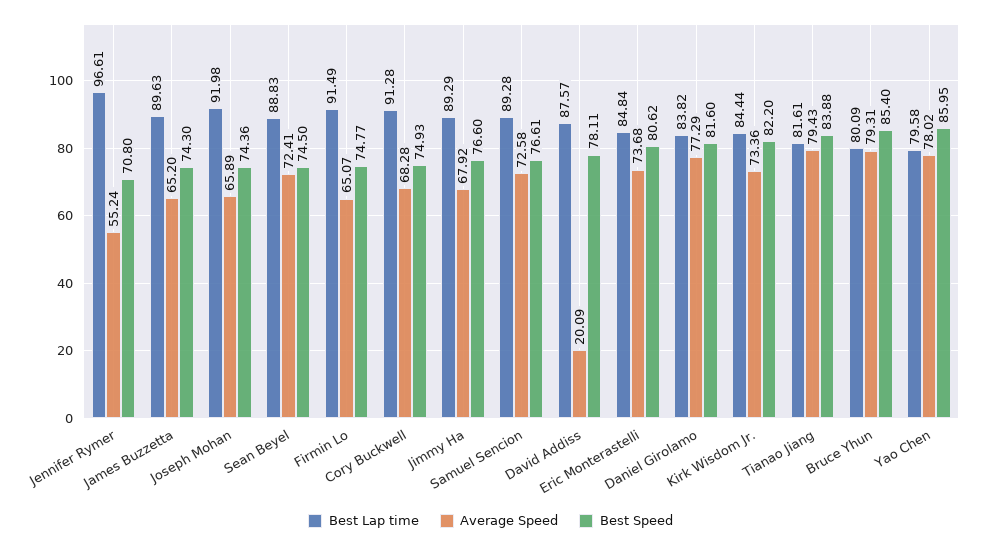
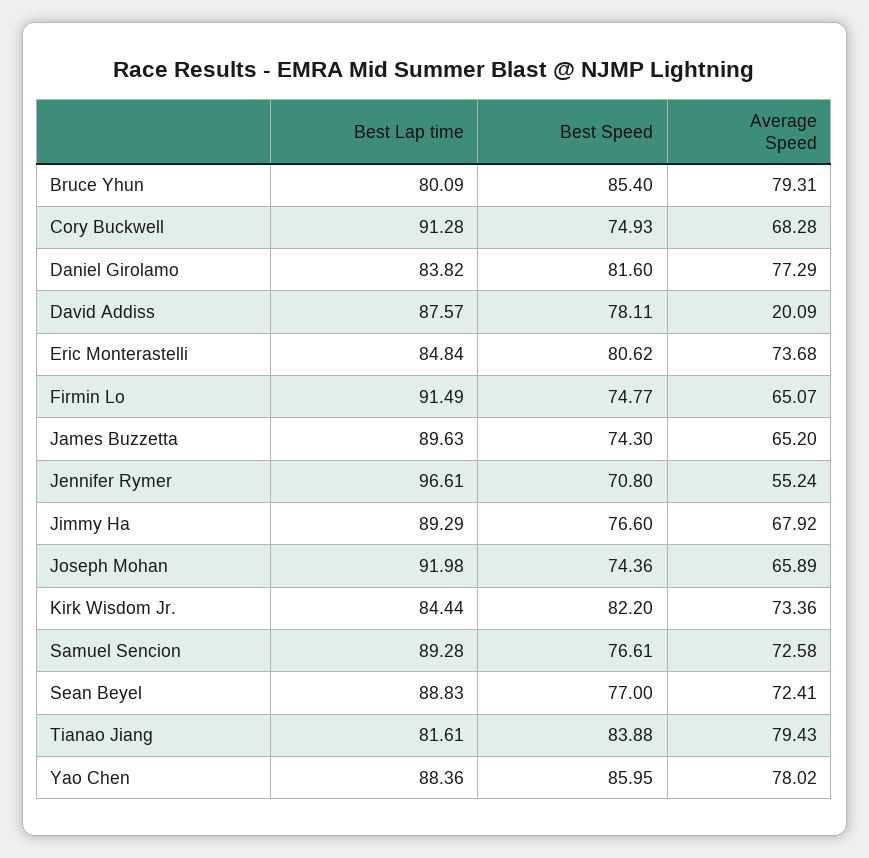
  {
    "Best Lap time": {
      "Jennifer Rymer": 96.61,
      "James Buzzetta": 89.63,
      "Joseph Mohan": 91.98,
      "Sean Beyel": 88.83,
      "Firmin Lo": 91.49,
      "Cory Buckwell": 91.28,
      "Jimmy Ha": 89.29,
      "Samuel Sencion": 89.28,
      "David Addiss": 87.57,
      "Eric Monterastelli": 84.84,
      "Daniel Girolamo": 83.82,
      "Kirk Wisdom Jr.": 84.44,
      "Tianao Jiang": 81.61,
      "Bruce Yhun": 80.09,
-     "Yao Chen": 79.58
+     "Yao Chen": 88.36
    },
    "Average Speed": {
      "Jennifer Rymer": 55.24,
      "James Buzzetta": 65.2,
      "Joseph Mohan": 65.89,
      "Sean Beyel": 72.41,
      "Firmin Lo": 65.07,
      "Cory Buckwell": 68.28,
      "Jimmy Ha": 67.92,
      "Samuel Sencion": 72.58,
      "David Addiss": 20.09,
      "Eric Monterastelli": 73.68,
      "Daniel Girolamo": 77.29,
      "Kirk Wisdom Jr.": 73.36,
      "Tianao Jiang": 79.43,
      "Bruce Yhun": 79.31,
      "Yao Chen": 78.02
    },
    "Best Speed": {
      "Jennifer Rymer": 70.8,
      "James Buzzetta": 74.3,
      "Joseph Mohan": 74.36,
-     "Sean Beyel": 74.5,
+     "Sean Beyel": 77,
      "Firmin Lo": 74.77,
      "Cory Buckwell": 74.93,
      "Jimmy Ha": 76.6,
      "Samuel Sencion": 76.61,
      "David Addiss": 78.11,
      "Eric Monterastelli": 80.62,
      "Daniel Girolamo": 81.6,
      "Kirk Wisdom Jr.": 82.2,
      "Tianao Jiang": 83.88,
      "Bruce Yhun": 85.4,
      "Yao Chen": 85.95
    }
  }

